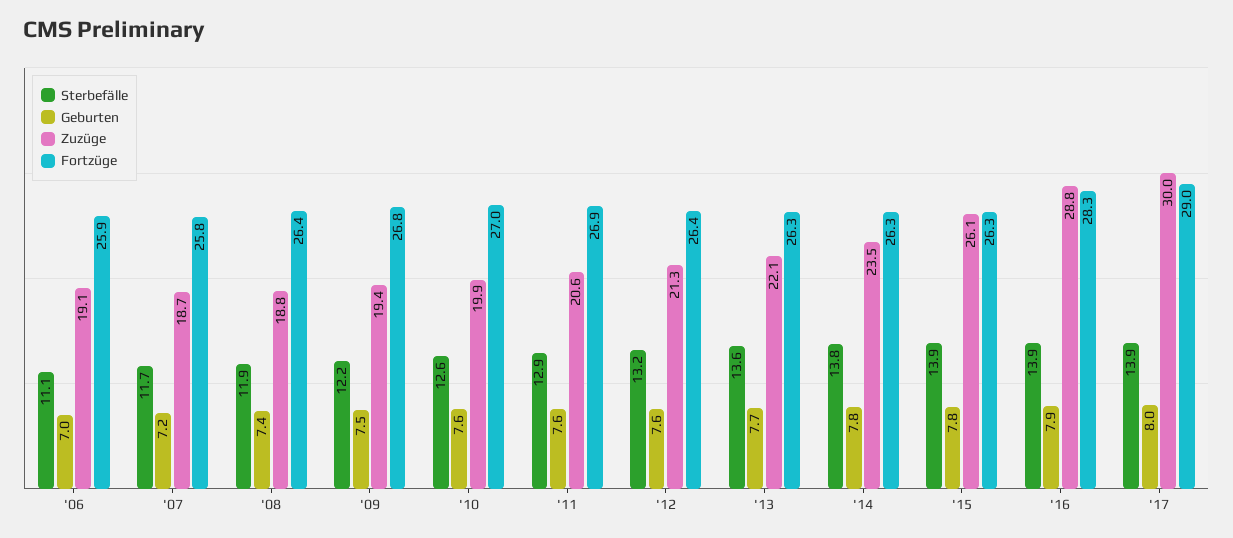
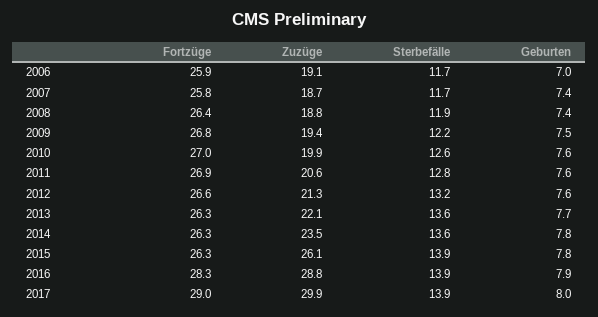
  {
    "Sterbefälle": {
-     "'06": 11.1,
+     "'06": 11.7,
      "'07": 11.7,
      "'08": 11.9,
      "'09": 12.2,
      "'10": 12.6,
-     "'11": 12.9,
+     "'11": 12.8,
      "'12": 13.2,
      "'13": 13.6,
-     "'14": 13.8,
+     "'14": 13.6,
      "'15": 13.9,
      "'16": 13.9,
      "'17": 13.9
    },
    "Geburten": {
      "'06": 7,
-     "'07": 7.2,
+     "'07": 7.4,
      "'08": 7.4,
      "'09": 7.5,
      "'10": 7.6,
      "'11": 7.6,
      "'12": 7.6,
      "'13": 7.7,
      "'14": 7.8,
      "'15": 7.8,
      "'16": 7.9,
      "'17": 8
    },
    "Zuzüge": {
      "'06": 19.1,
      "'07": 18.7,
      "'08": 18.8,
      "'09": 19.4,
      "'10": 19.9,
      "'11": 20.6,
      "'12": 21.3,
      "'13": 22.1,
      "'14": 23.5,
      "'15": 26.1,
      "'16": 28.8,
-     "'17": 30
+     "'17": 29.9
    },
    "Fortzüge": {
      "'06": 25.9,
      "'07": 25.8,
      "'08": 26.4,
      "'09": 26.8,
      "'10": 27,
      "'11": 26.9,
-     "'12": 26.4,
+     "'12": 26.6,
      "'13": 26.3,
      "'14": 26.3,
      "'15": 26.3,
      "'16": 28.3,
      "'17": 29
    }
  }

